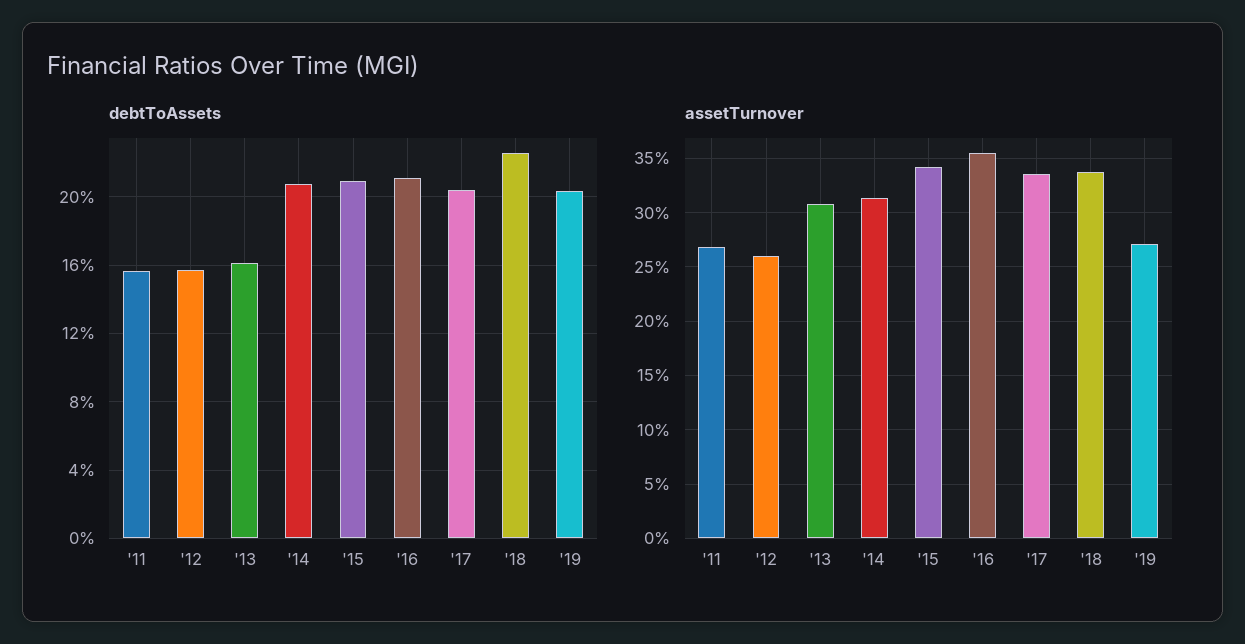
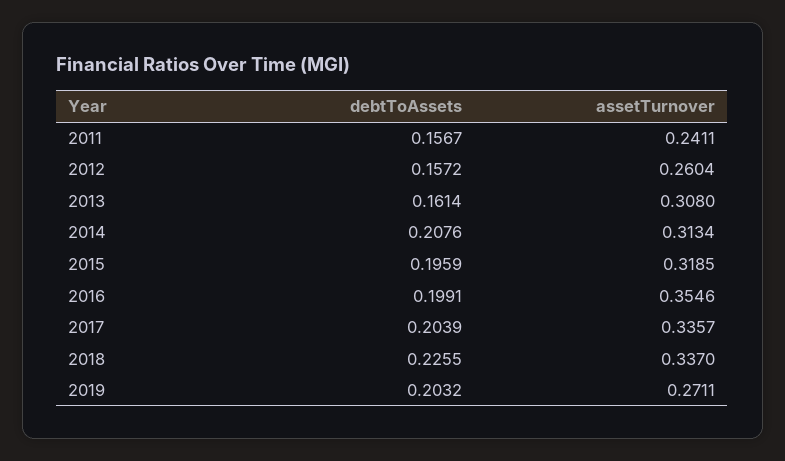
  {
    "debtToAssets": {
      "'11": 0.1567,
      "'12": 0.1572,
      "'13": 0.1614,
      "'14": 0.2076,
-     "'15": 0.21,
+     "'15": 0.1959,
-     "'16": 0.21,
+     "'16": 0.1991,
      "'17": 0.2039,
      "'18": 0.2255,
      "'19": 0.2032
    },
    "assetTurnover": {
-     "'11": 0.27,
+     "'11": 0.2411,
      "'12": 0.2604,
      "'13": 0.308,
      "'14": 0.3134,
-     "'15": 0.34,
+     "'15": 0.3185,
      "'16": 0.3546,
      "'17": 0.3357,
      "'18": 0.337,
      "'19": 0.2711
    }
  }

